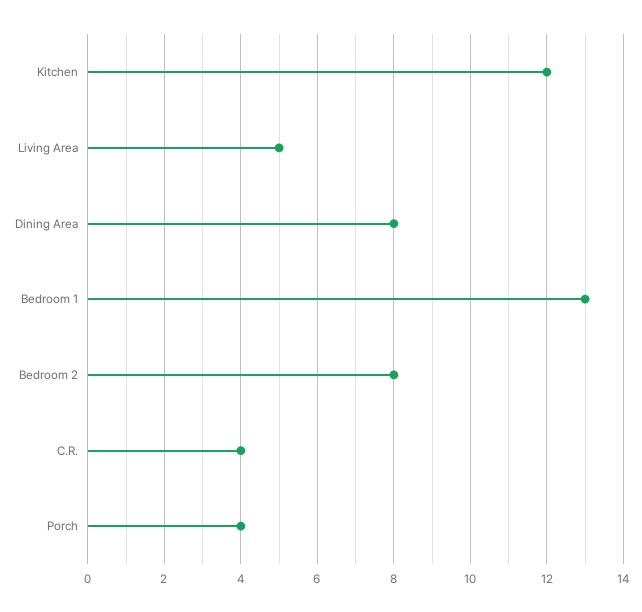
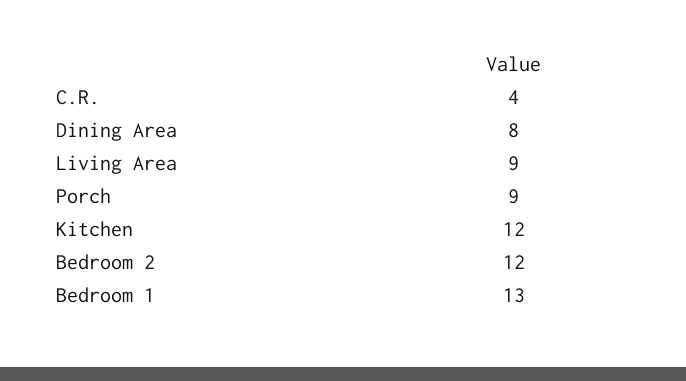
  {
    "Kitchen": 12,
-   "Living Area": 5,
+   "Living Area": 9,
    "Dining Area": 8,
    "Bedroom 1": 13,
-   "Bedroom 2": 8,
+   "Bedroom 2": 12,
    "C.R.": 4,
-   "Porch": 4
+   "Porch": 9
  }

